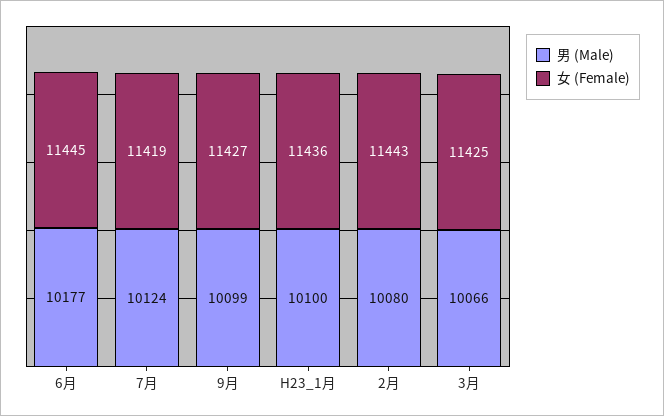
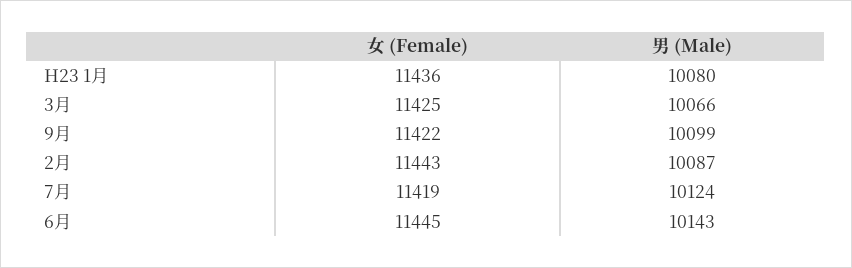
  {
    "男 (Male)": {
-     "6月": 10177,
+     "6月": 10143,
      "7月": 10124,
      "9月": 10099,
-     "H23_1月": 10100,
+     "H23_1月": 10080,
-     "2月": 10080,
+     "2月": 10087,
      "3月": 10066
    },
    "女 (Female)": {
      "6月": 11445,
      "7月": 11419,
-     "9月": 11427,
+     "9月": 11422,
      "H23_1月": 11436,
      "2月": 11443,
      "3月": 11425
    }
  }

